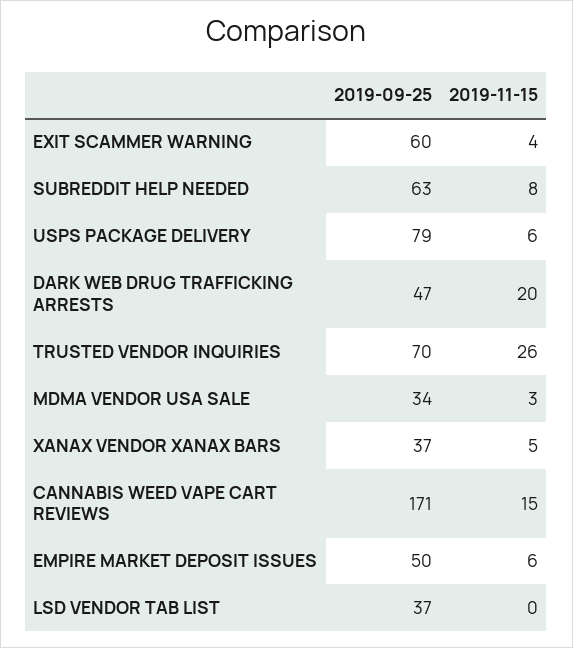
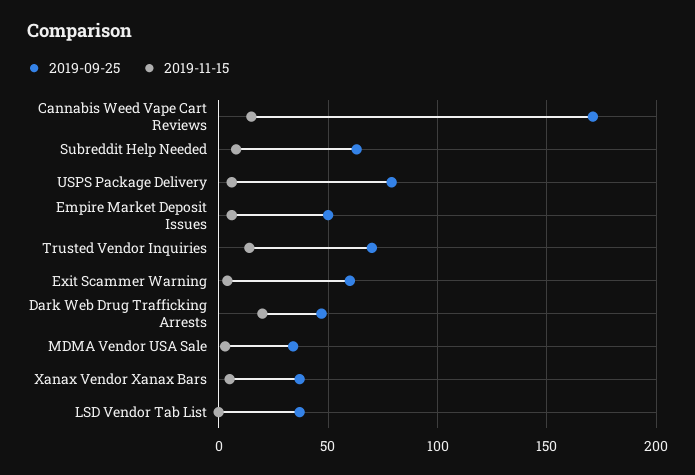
  {
    "2019-09-25": {
      "EXIT SCAMMER WARNING": 60,
      "SUBREDDIT HELP NEEDED": 63,
      "USPS PACKAGE DELIVERY": 79,
      "DARK WEB DRUG TRAFFICKING ARRESTS": 47,
      "TRUSTED VENDOR INQUIRIES": 70,
      "MDMA VENDOR USA SALE": 34,
      "XANAX VENDOR XANAX BARS": 37,
      "CANNABIS WEED VAPE CART REVIEWS": 171,
      "EMPIRE MARKET DEPOSIT ISSUES": 50,
      "LSD VENDOR TAB LIST": 37
    },
    "2019-11-15": {
      "EXIT SCAMMER WARNING": 4,
      "SUBREDDIT HELP NEEDED": 8,
      "USPS PACKAGE DELIVERY": 6,
      "DARK WEB DRUG TRAFFICKING ARRESTS": 20,
-     "TRUSTED VENDOR INQUIRIES": 26,
+     "TRUSTED VENDOR INQUIRIES": 15,
      "MDMA VENDOR USA SALE": 3,
      "XANAX VENDOR XANAX BARS": 5,
      "CANNABIS WEED VAPE CART REVIEWS": 15,
      "EMPIRE MARKET DEPOSIT ISSUES": 6,
      "LSD VENDOR TAB LIST": 0
    }
  }

